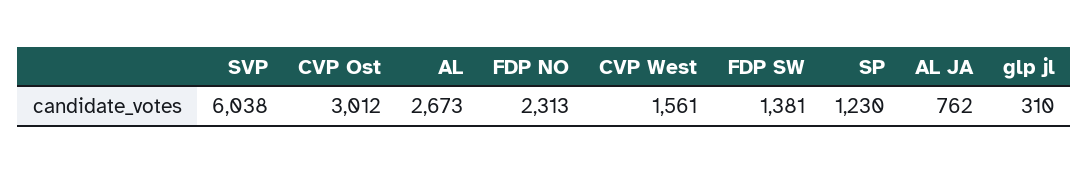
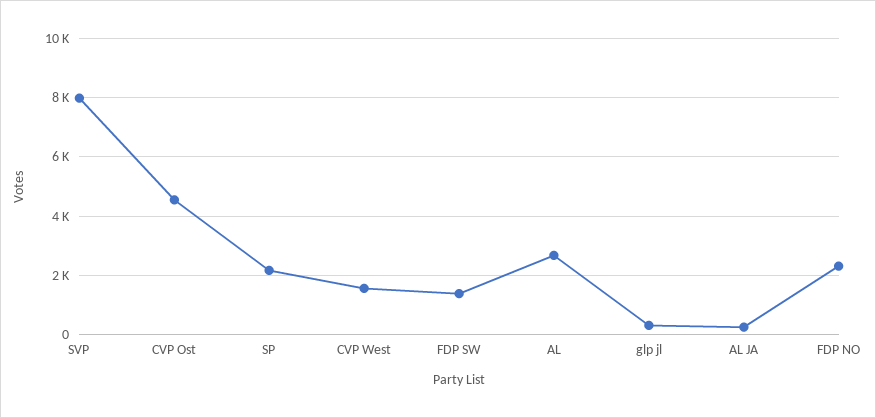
  {
-   "SVP": 6038,
+   "SVP": 8000,
-   "CVP Ost": 3012,
+   "CVP Ost": 4500,
    "AL": 2673,
    "FDP NO": 2313,
    "CVP West": 1561,
    "FDP SW": 1381,
-   "SP": 1230,
+   "SP": 2250,
-   "AL JA": 762,
+   "AL JA": 250,
    "glp jl": 310
  }

